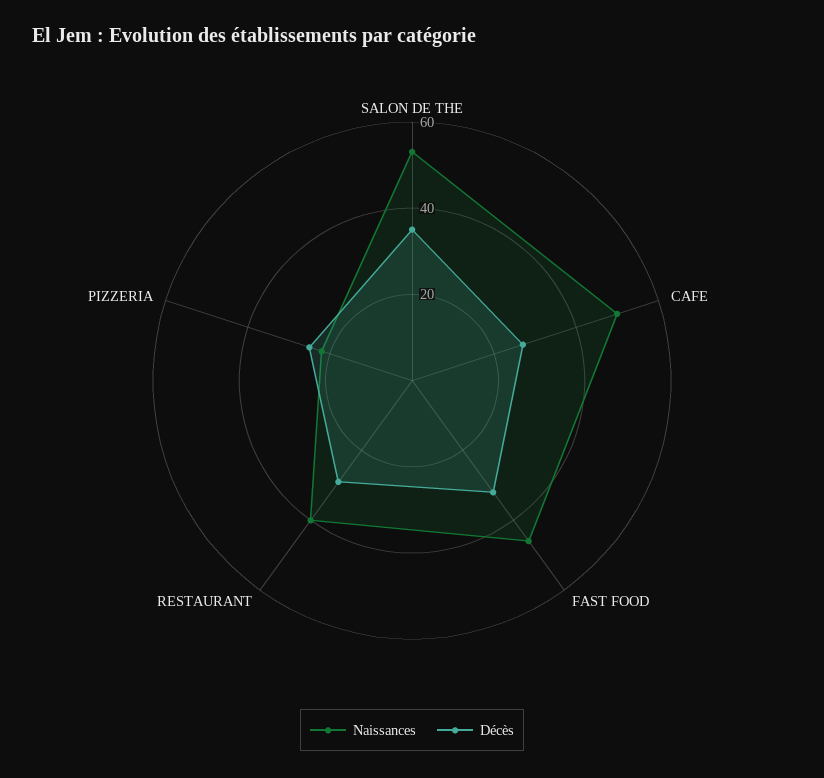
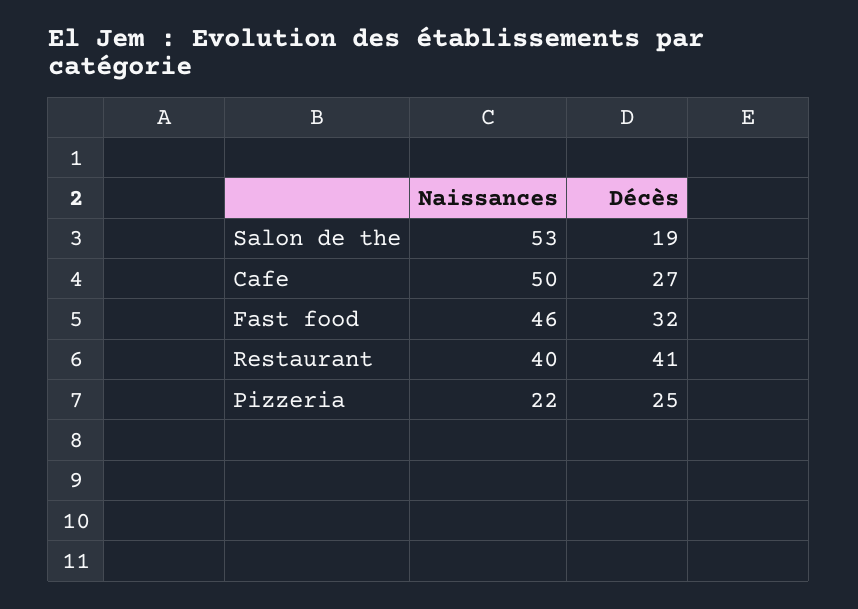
  {
    "Naissances": {
      "SALON DE THE": 53,
      "CAFE": 50,
      "FAST FOOD": 46,
      "RESTAURANT": 40,
      "PIZZERIA": 22
    },
    "Décès": {
-     "SALON DE THE": 35,
+     "SALON DE THE": 19,
      "CAFE": 27,
      "FAST FOOD": 32,
-     "RESTAURANT": 30,
+     "RESTAURANT": 41,
      "PIZZERIA": 25
    }
  }

